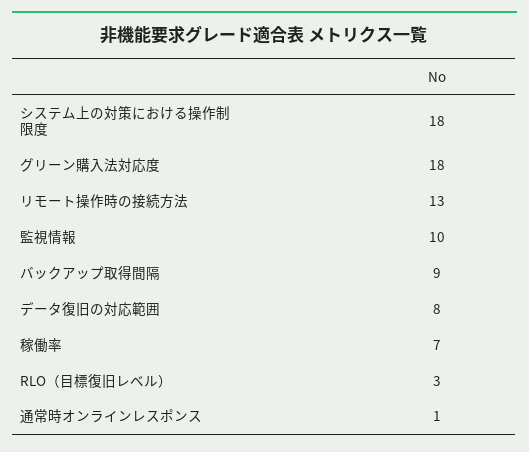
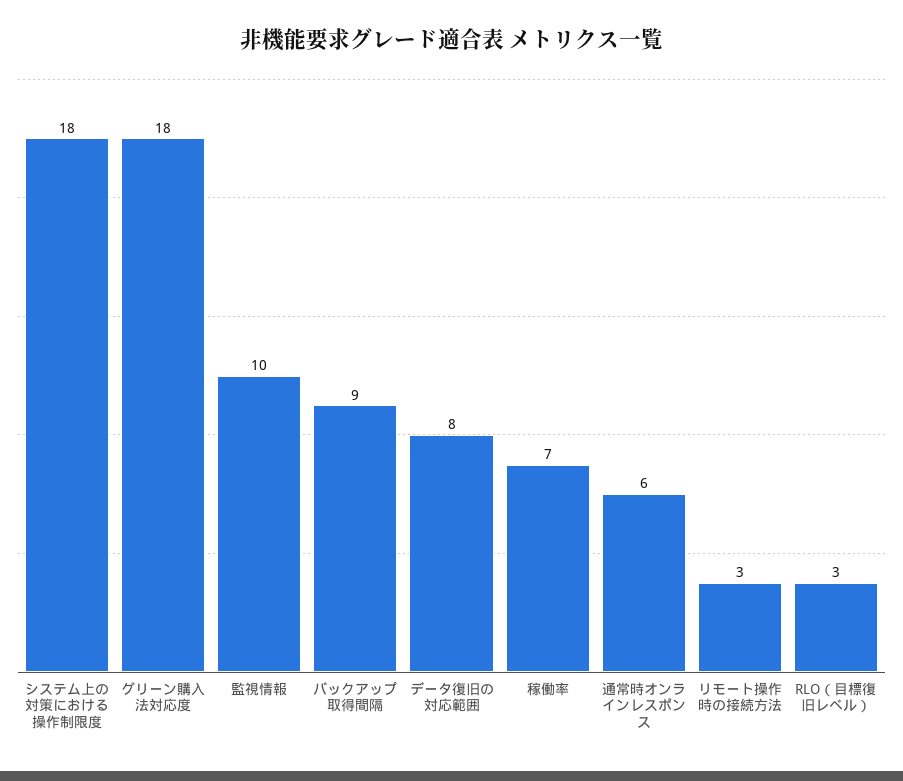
  {
    "システム上の対策における操作制限度": 18,
    "グリーン購入法対応度": 18,
-   "リモート操作時の接続方法": 13,
+   "リモート操作時の接続方法": 3,
    "監視情報": 10,
    "バックアップ取得間隔": 9,
    "データ復旧の対応範囲": 8,
    "稼働率": 7,
    "RLO（目標復旧レベル）": 3,
-   "通常時オンラインレスポンス": 1
+   "通常時オンラインレスポンス": 6
  }

